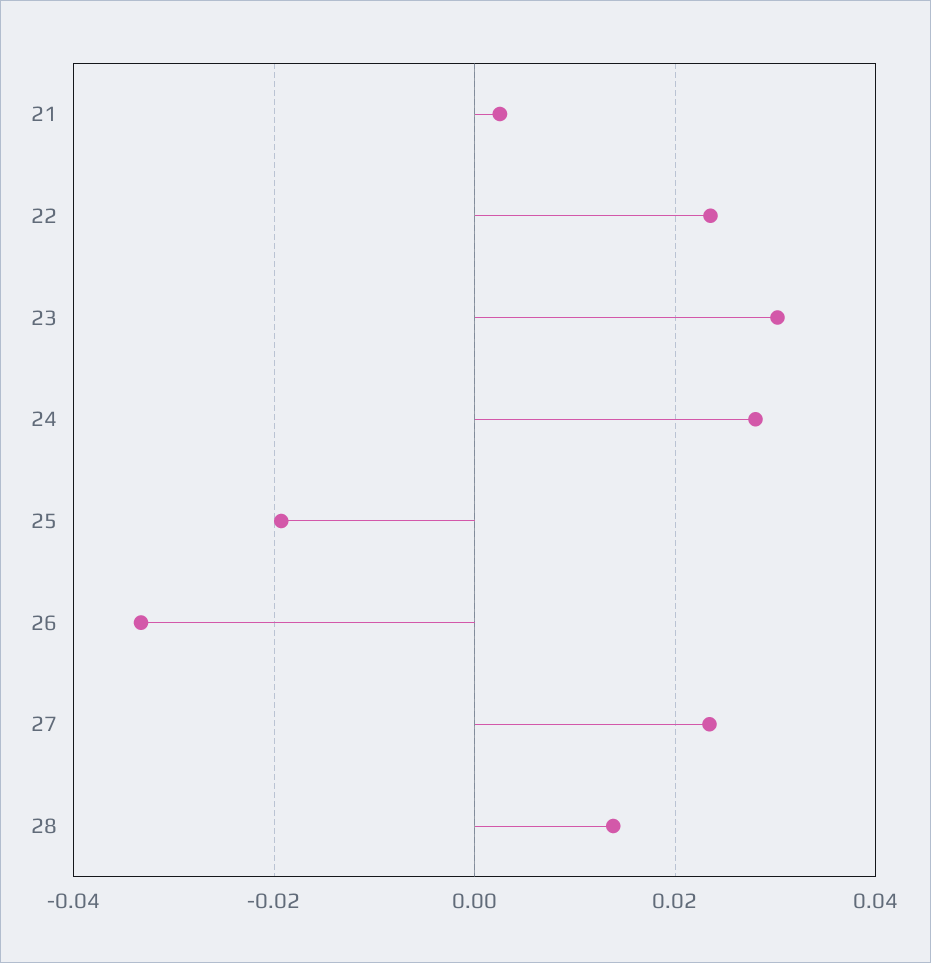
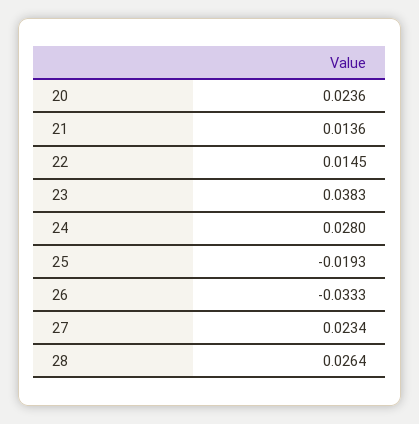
  {
-   "21": 0.002,
+   "21": 0.0136,
-   "22": 0.024,
+   "22": 0.0145,
-   "23": 0.03,
+   "23": 0.0383,
    "24": 0.028,
    "25": -0.0193,
    "26": -0.0333,
    "27": 0.0234,
-   "28": 0.014
+   "28": 0.0264,
+   "20": 0.0236
  }

